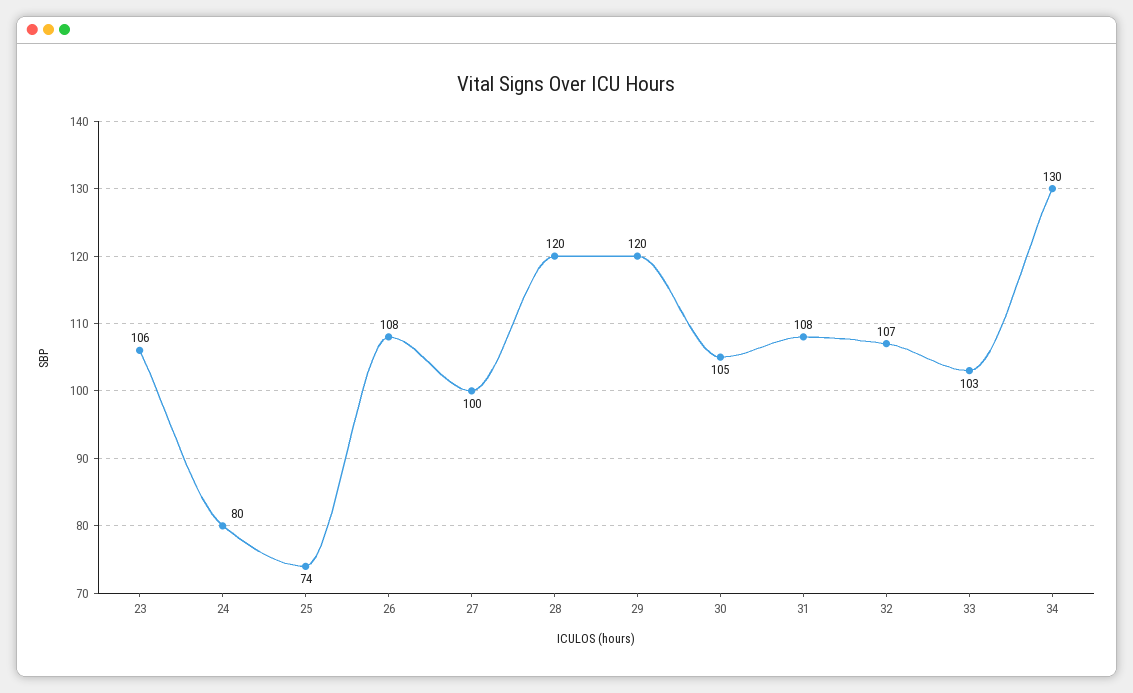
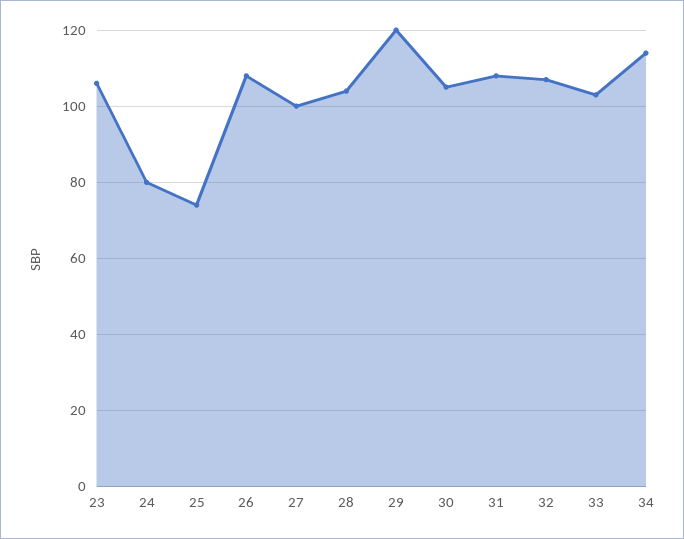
  {
    "23": 106,
    "24": 80,
    "25": 74,
    "26": 108,
    "27": 100,
-   "28": 120,
+   "28": 105,
    "29": 120,
    "30": 105,
    "31": 108,
    "32": 107,
    "33": 103,
-   "34": 130
+   "34": 115
  }

